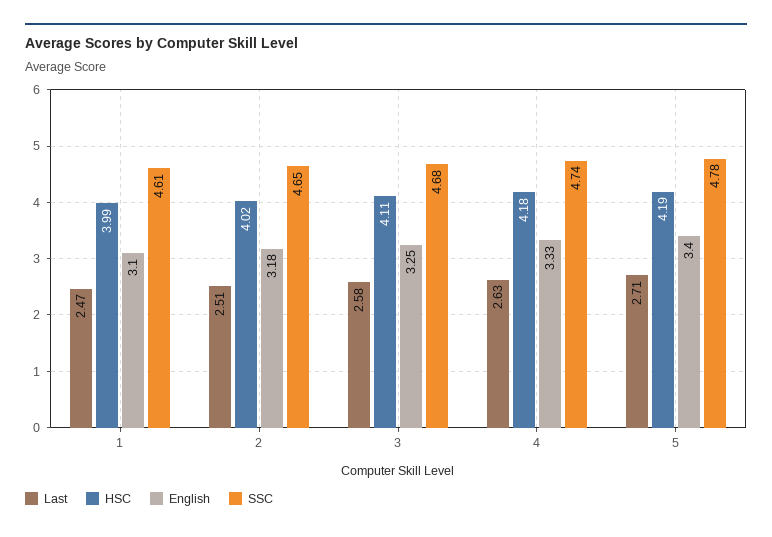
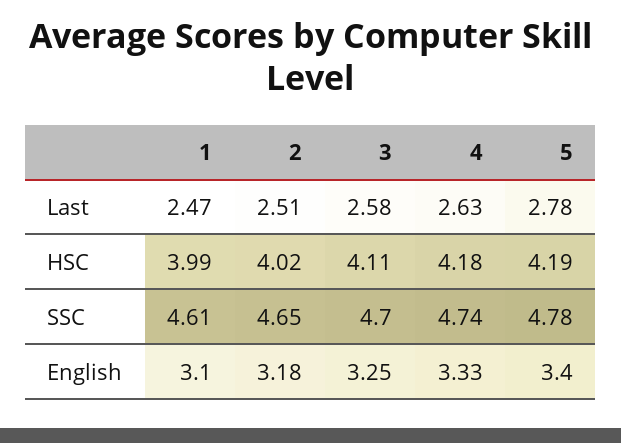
  {
    "Last": {
      "1": 2.47,
      "2": 2.51,
      "3": 2.58,
      "4": 2.63,
-     "5": 2.71
+     "5": 2.78
    },
    "HSC": {
      "1": 3.99,
      "2": 4.02,
      "3": 4.11,
      "4": 4.18,
      "5": 4.19
    },
    "English": {
      "1": 3.1,
      "2": 3.18,
      "3": 3.25,
      "4": 3.33,
      "5": 3.4
    },
    "SSC": {
      "1": 4.61,
      "2": 4.65,
-     "3": 4.68,
+     "3": 4.7,
      "4": 4.74,
      "5": 4.78
    }
  }

